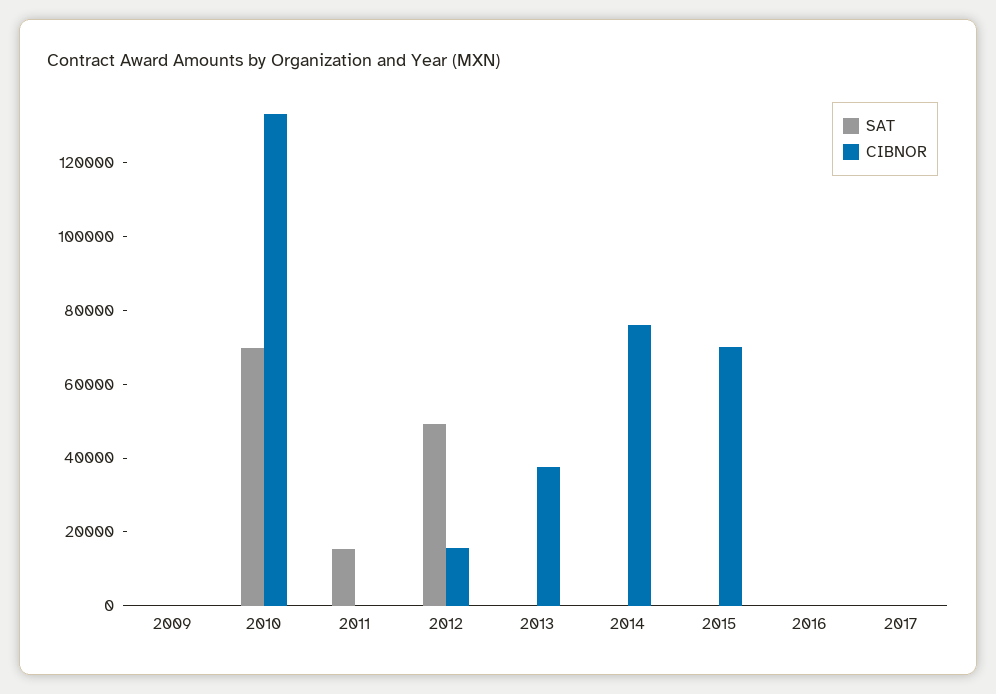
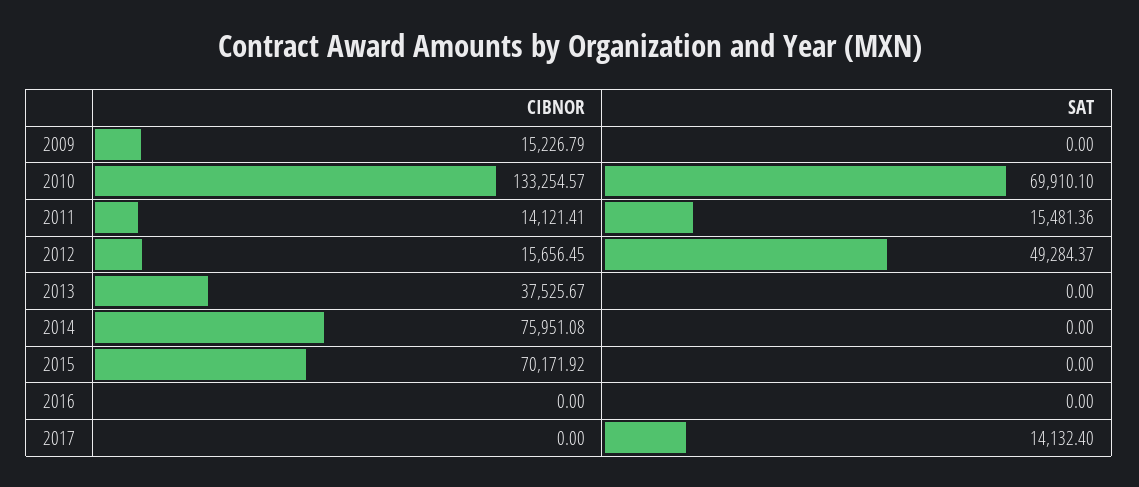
  {
    "SAT": {
      "2009": 0,
      "2010": 69910.1,
      "2011": 15481.36,
      "2012": 49284.37,
      "2013": 0,
      "2014": 0,
      "2015": 0,
      "2016": 0,
-     "2017": 0
+     "2017": 14132.4
    },
    "CIBNOR": {
-     "2009": 0,
+     "2009": 15226.79,
      "2010": 133254.57,
-     "2011": 0,
+     "2011": 14121.41,
      "2012": 15656.45,
      "2013": 37525.67,
      "2014": 75951.08,
      "2015": 70171.92,
      "2016": 0,
      "2017": 0
    }
  }

